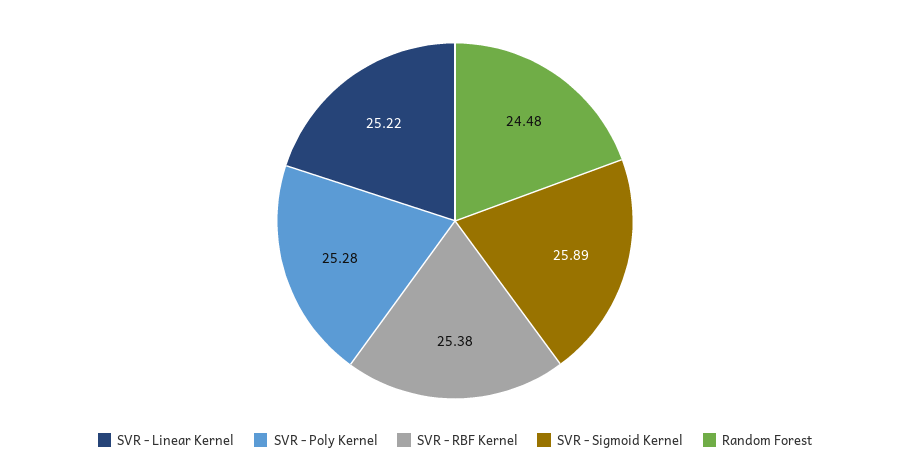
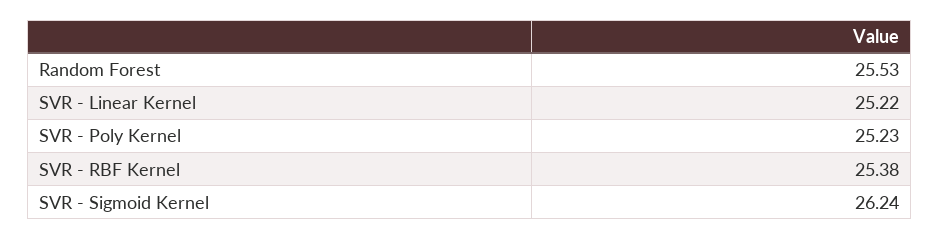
  {
    "SVR - Linear Kernel": 25.22,
-   "SVR - Poly Kernel": 25.28,
+   "SVR - Poly Kernel": 25.23,
    "SVR - RBF Kernel": 25.38,
-   "SVR - Sigmoid Kernel": 25.89,
+   "SVR - Sigmoid Kernel": 26.24,
-   "Random Forest": 24.48
+   "Random Forest": 25.53
  }

